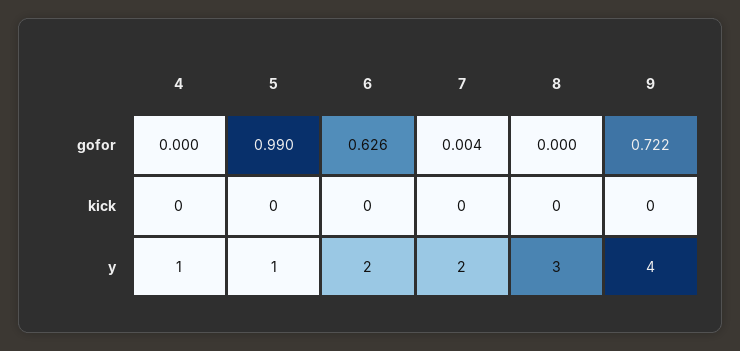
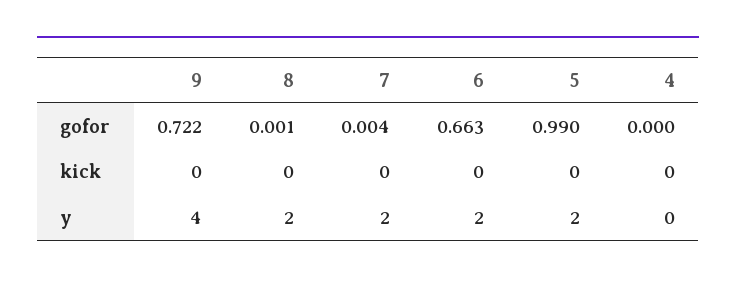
  {
    "4": {
      "gofor": 0,
      "kick": 0,
-     "y": 1
+     "y": 0
    },
    "5": {
      "gofor": 0.99,
      "kick": 0,
-     "y": 1
+     "y": 2
    },
    "6": {
-     "gofor": 0.626,
+     "gofor": 0.663,
      "kick": 0,
      "y": 2
    },
    "7": {
      "gofor": 0.004,
      "kick": 0,
      "y": 2
    },
    "8": {
-     "gofor": 0,
+     "gofor": 0.001,
      "kick": 0,
-     "y": 3
+     "y": 2
    },
    "9": {
      "gofor": 0.722,
      "kick": 0,
      "y": 4
    }
  }

